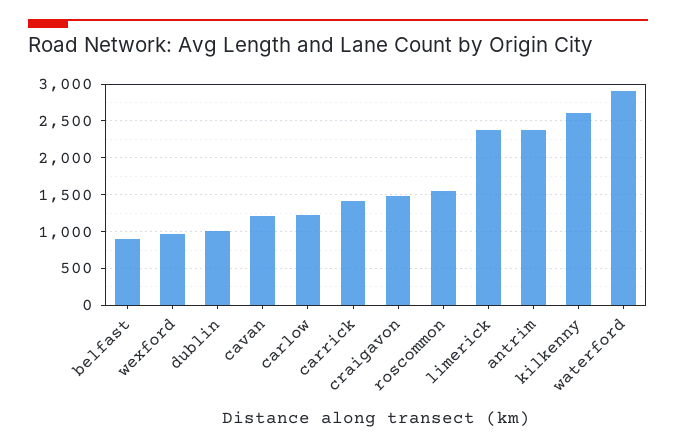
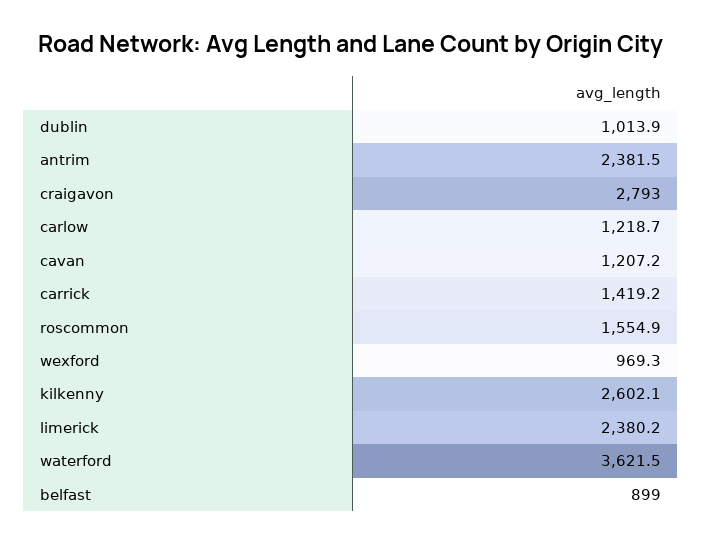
  {
    "belfast": 899,
    "wexford": 969.3,
    "dublin": 1013.9,
    "cavan": 1207.2,
    "carlow": 1218.7,
    "carrick": 1419.2,
-   "craigavon": 1500,
+   "craigavon": 2793,
    "roscommon": 1554.9,
    "limerick": 2380.2,
    "antrim": 2381.5,
    "kilkenny": 2602.1,
-   "waterford": 2900
+   "waterford": 3621.5
  }

